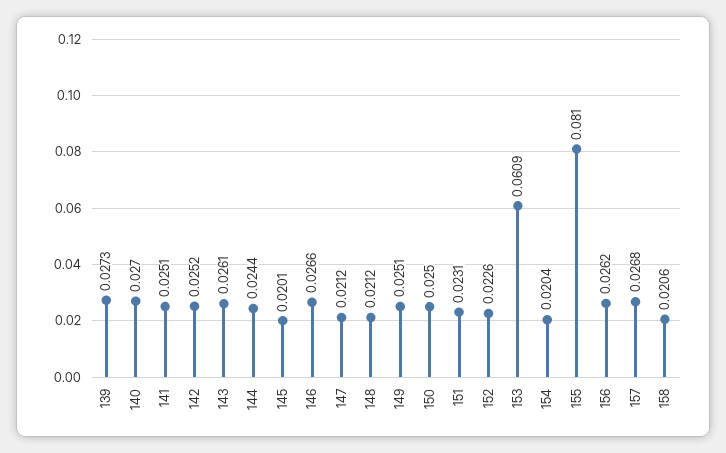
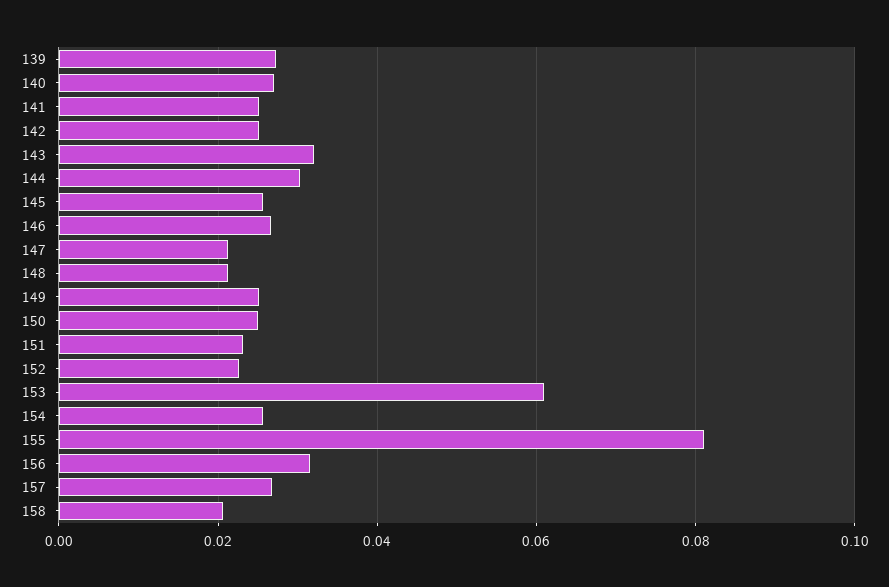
  {
    "139": 0.0273,
    "140": 0.027,
    "141": 0.0251,
    "142": 0.0252,
-   "143": 0.0261,
+   "143": 0.032,
-   "144": 0.0244,
+   "144": 0.03,
-   "145": 0.0201,
+   "145": 0.026,
    "146": 0.0266,
    "147": 0.0212,
    "148": 0.0212,
    "149": 0.0251,
    "150": 0.025,
    "151": 0.0231,
    "152": 0.0226,
    "153": 0.0609,
-   "154": 0.0204,
+   "154": 0.026,
    "155": 0.081,
-   "156": 0.0262,
+   "156": 0.032,
    "157": 0.0268,
    "158": 0.0206
  }

